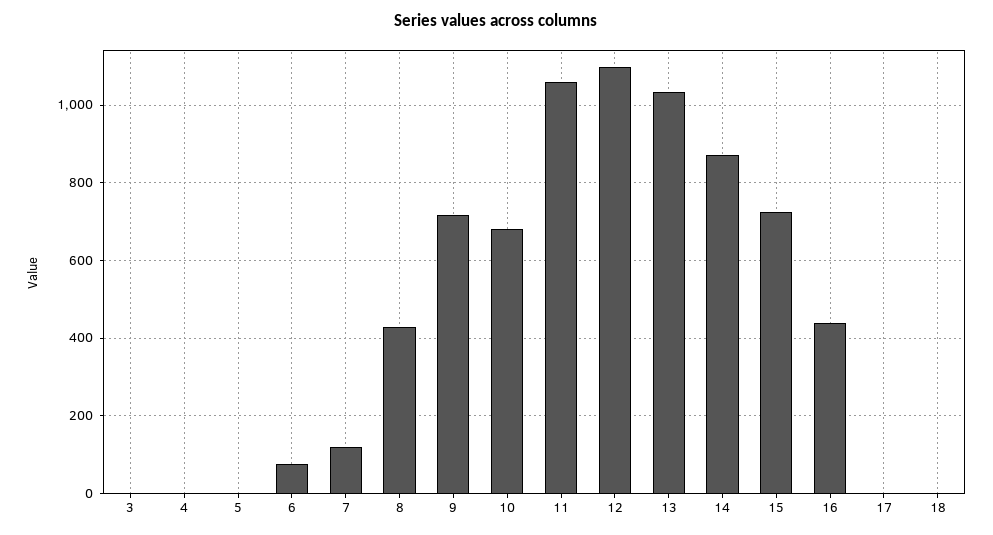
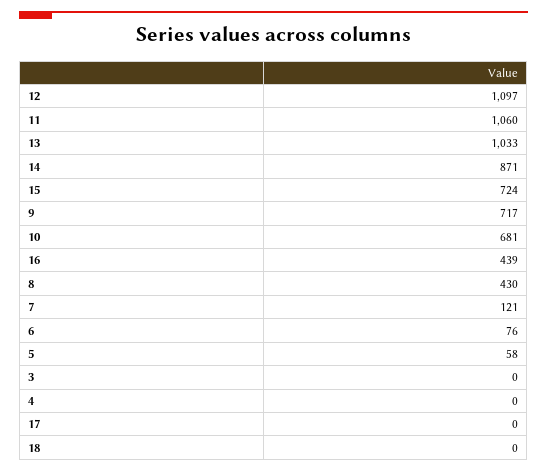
  {
    "3": 0,
    "4": 0,
-   "5": 0,
+   "5": 58,
    "6": 76,
    "7": 121,
    "8": 430,
    "9": 717,
    "10": 681,
    "11": 1060,
    "12": 1097,
    "13": 1033,
    "14": 871,
    "15": 724,
    "16": 439,
    "17": 0,
    "18": 0
  }

